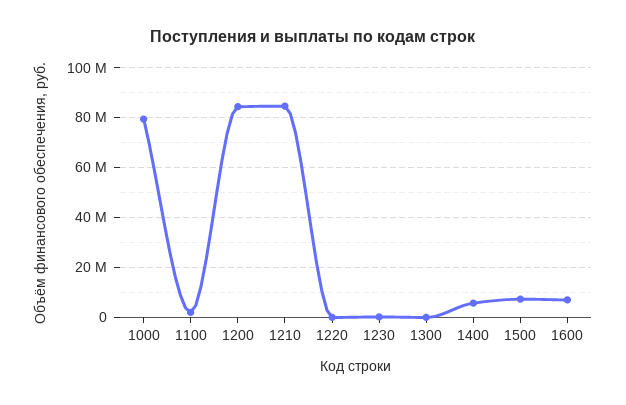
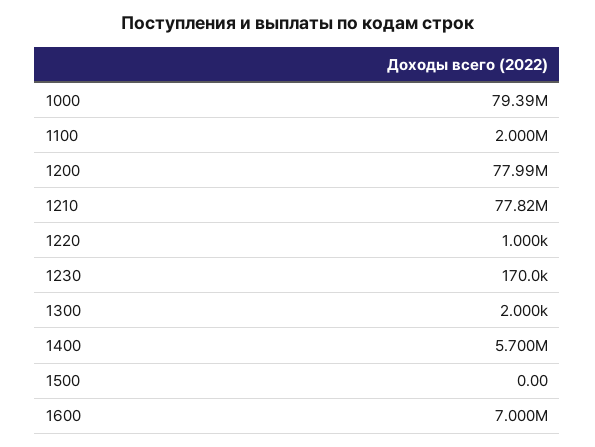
  {
    "1000": 79390000,
    "1100": 2000000,
-   "1200": 85000000,
+   "1200": 77990000,
-   "1210": 85000000,
+   "1210": 77820000,
    "1220": 1000,
    "1230": 170000,
    "1300": 2000,
    "1400": 5700000,
-   "1500": 7500000,
+   "1500": 0,
    "1600": 7000000
  }

